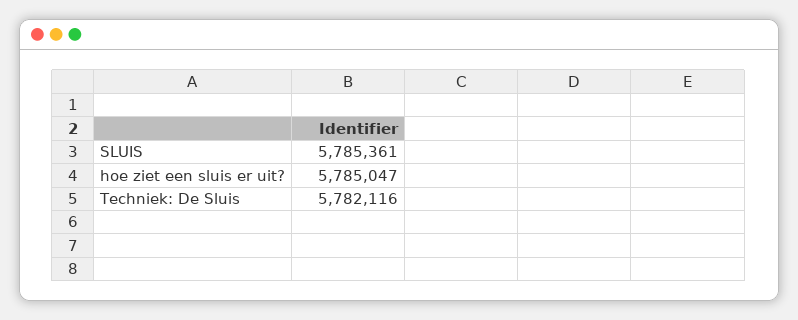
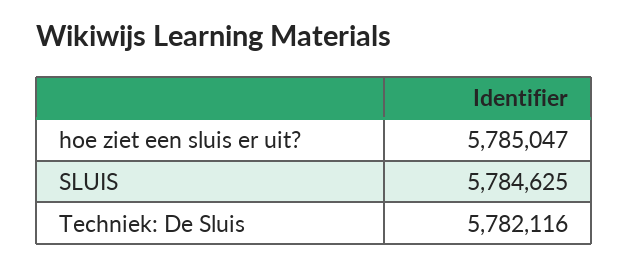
  {
-   "SLUIS": 5785361,
+   "SLUIS": 5784625,
    "hoe ziet een sluis er uit?": 5785047,
    "Techniek: De Sluis": 5782116
  }

